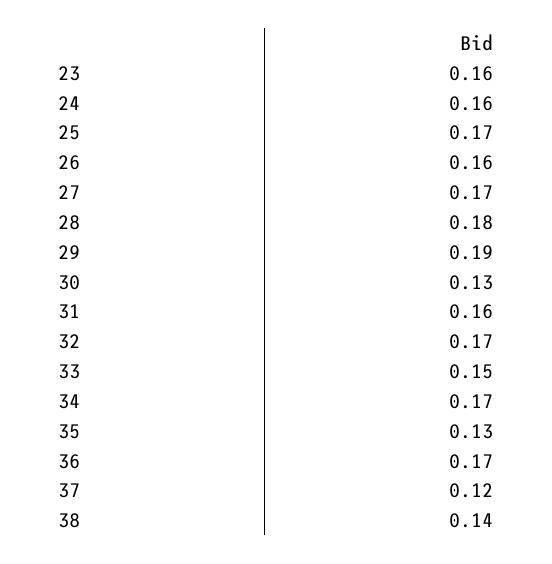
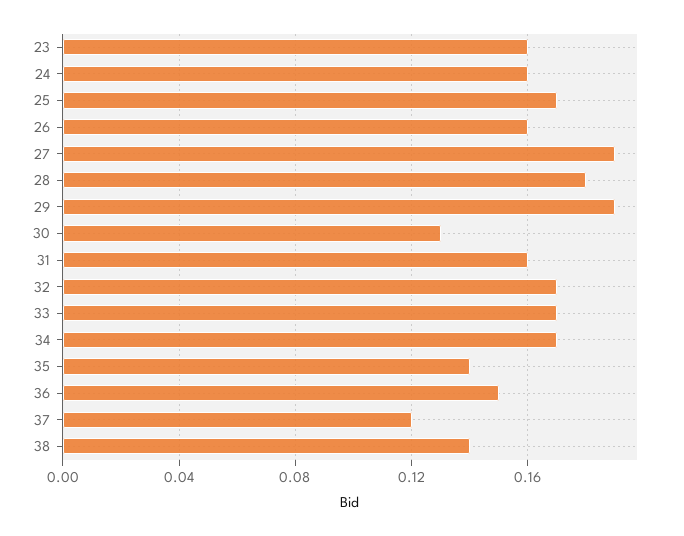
  {
    "23": 0.16,
    "24": 0.16,
    "25": 0.17,
    "26": 0.16,
-   "27": 0.17,
+   "27": 0.19,
    "28": 0.18,
    "29": 0.19,
    "30": 0.13,
    "31": 0.16,
    "32": 0.17,
-   "33": 0.15,
+   "33": 0.17,
    "34": 0.17,
-   "35": 0.13,
+   "35": 0.14,
-   "36": 0.17,
+   "36": 0.15,
    "37": 0.12,
    "38": 0.14
  }

